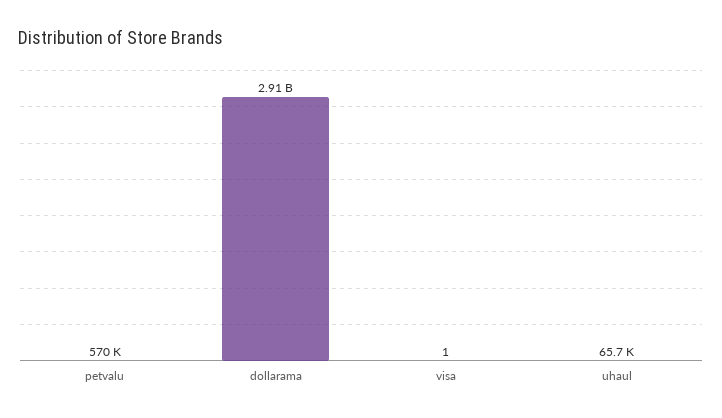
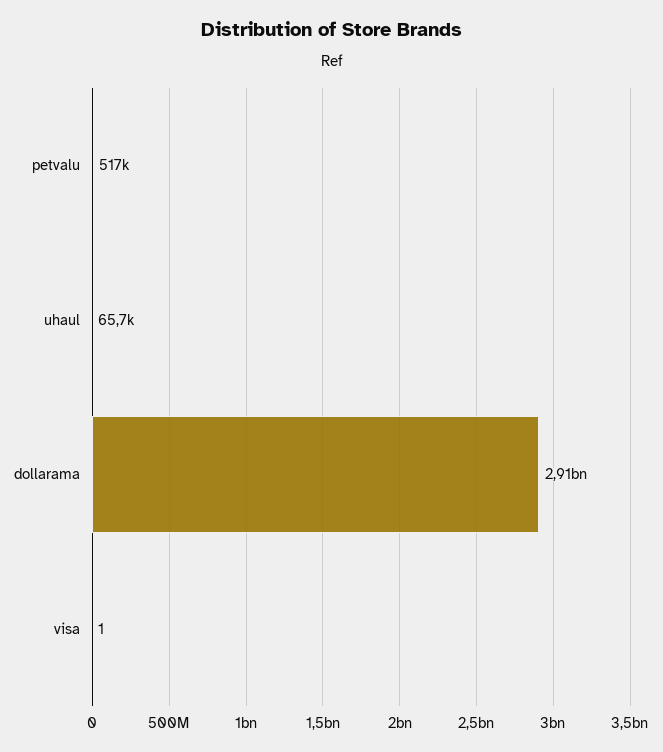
  {
-   "petvalu": 570000,
+   "petvalu": 517000,
    "dollarama": 2910000000,
    "visa": 1,
    "uhaul": 65700
  }

